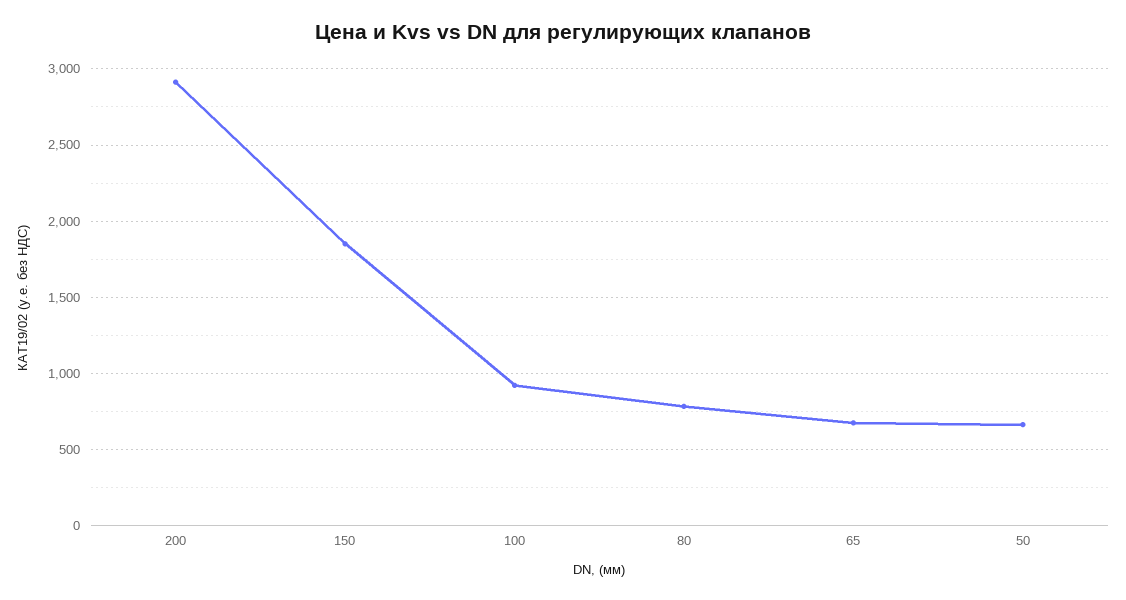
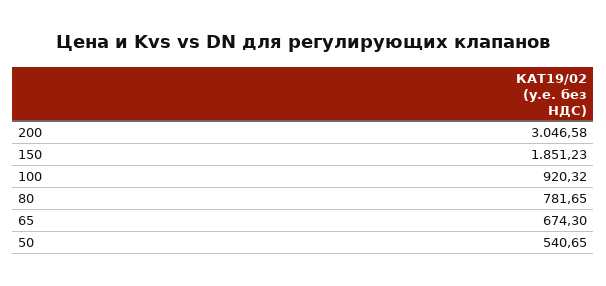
  {
-   "200": 2900,
+   "200": 3046.58,
    "150": 1851.23,
    "100": 920.32,
    "80": 781.65,
    "65": 674.3,
-   "50": 650
+   "50": 540.65
  }

